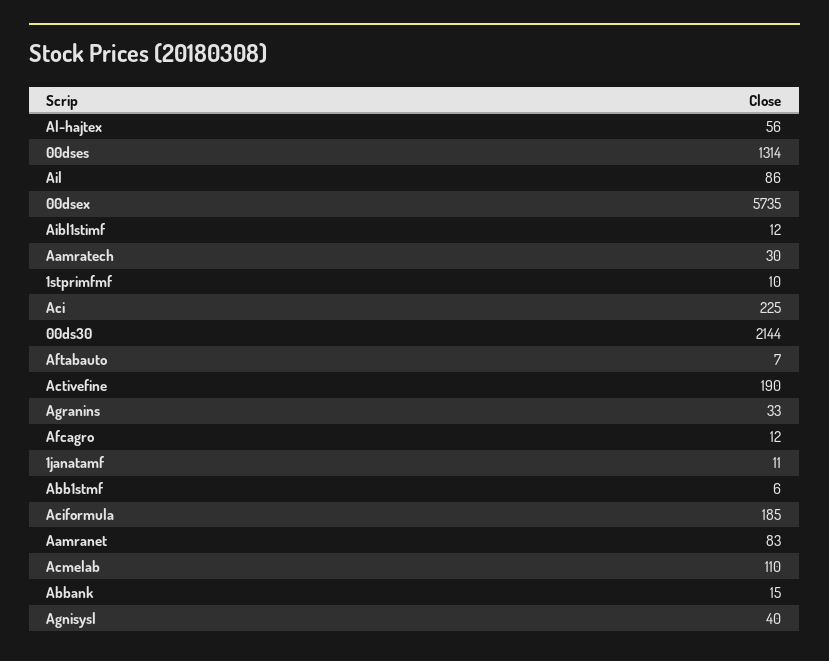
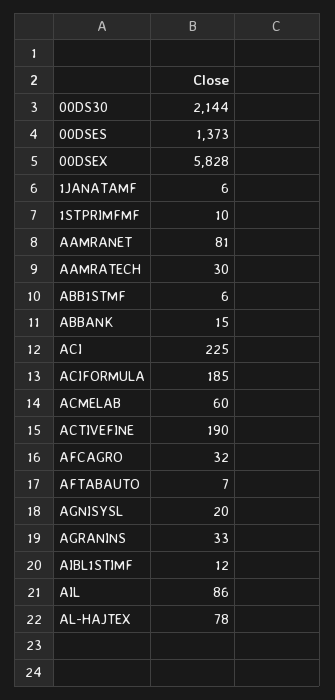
  {
-   "Al-hajtex": 56,
+   "Al-hajtex": 78,
-   "00dses": 1314,
+   "00dses": 1373,
    "Ail": 86,
-   "00dsex": 5735,
+   "00dsex": 5828,
    "Aibl1stimf": 12,
    "Aamratech": 30,
    "1stprimfmf": 10,
    "Aci": 225,
    "00ds30": 2144,
    "Aftabauto": 7,
    "Activefine": 190,
    "Agranins": 33,
-   "Afcagro": 12,
+   "Afcagro": 32,
-   "1janatamf": 11,
+   "1janatamf": 6,
    "Abb1stmf": 6,
    "Aciformula": 185,
-   "Aamranet": 83,
+   "Aamranet": 81,
-   "Acmelab": 110,
+   "Acmelab": 60,
    "Abbank": 15,
-   "Agnisysl": 40
+   "Agnisysl": 20
  }

